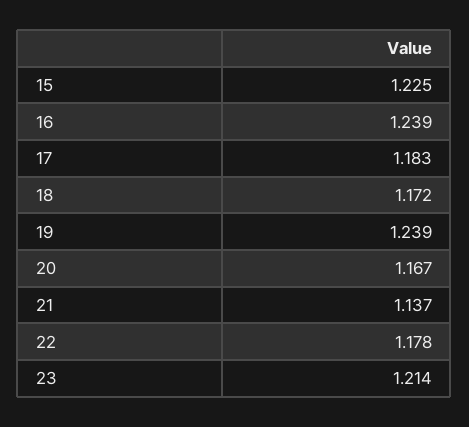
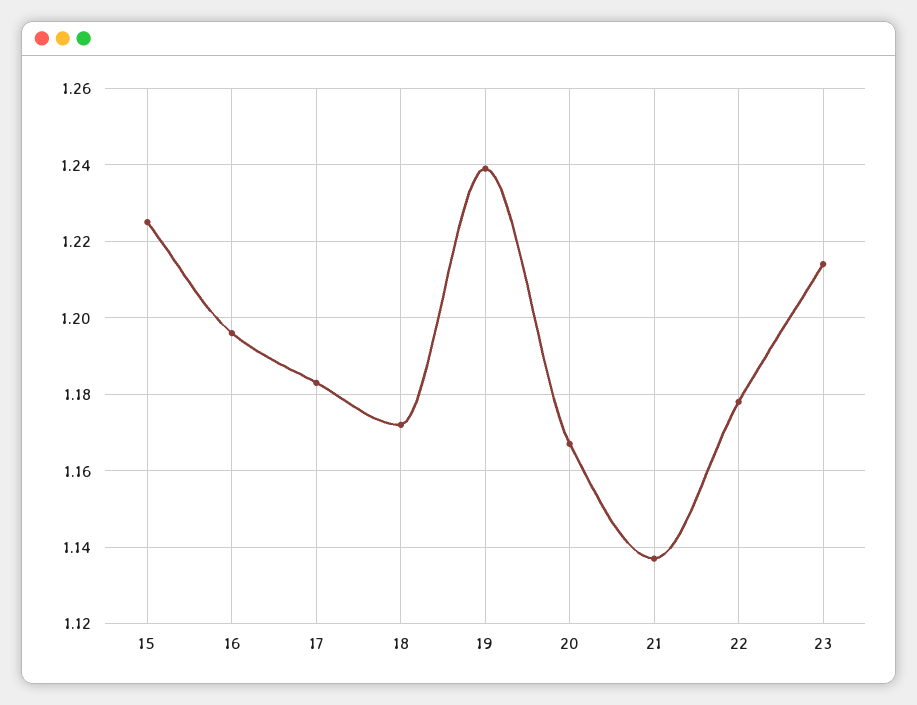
  {
    "15": 1.225,
-   "16": 1.239,
+   "16": 1.195,
    "17": 1.183,
    "18": 1.172,
    "19": 1.239,
    "20": 1.167,
    "21": 1.137,
    "22": 1.178,
    "23": 1.214
  }

